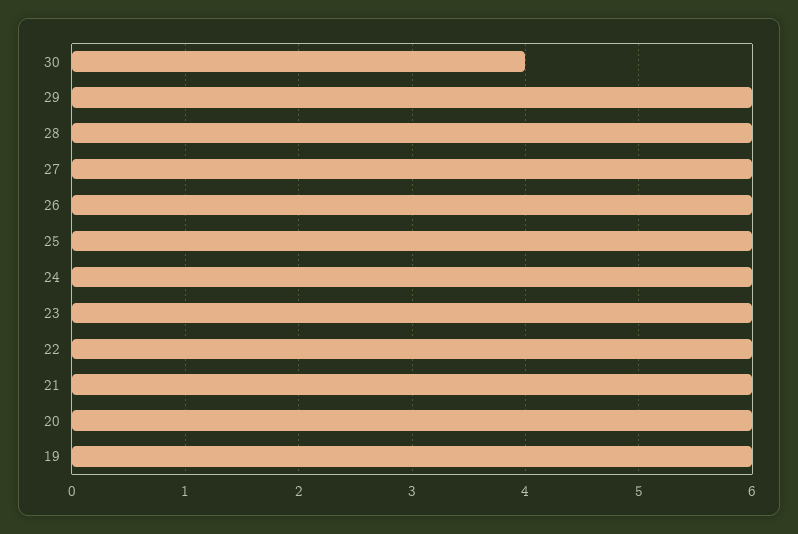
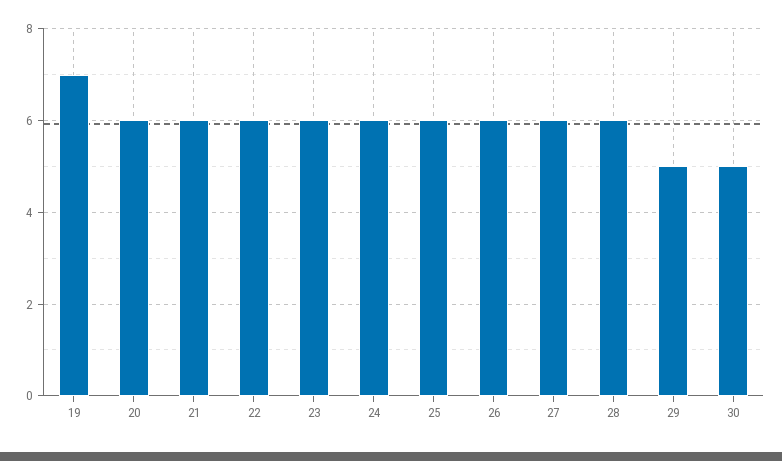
  {
-   "30": 4,
+   "30": 5,
-   "29": 6,
+   "29": 5,
    "28": 6,
    "27": 6,
    "26": 6,
    "25": 6,
    "24": 6,
    "23": 6,
    "22": 6,
    "21": 6,
    "20": 6,
-   "19": 6
+   "19": 7
  }

